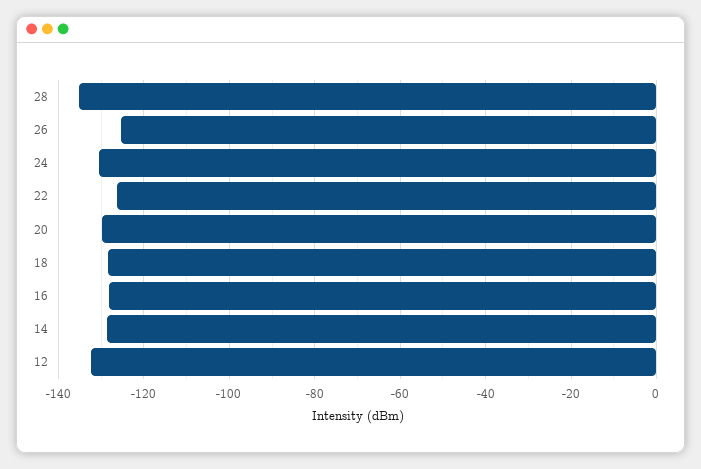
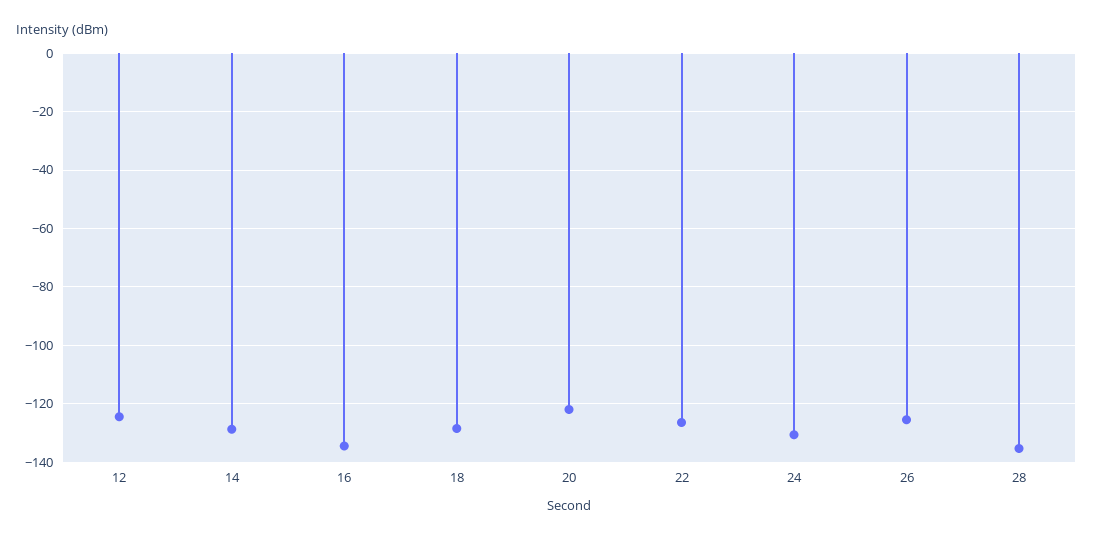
  {
    "28": -136,
    "26": -126,
    "24": -130,
    "22": -126,
-   "20": -130,
+   "20": -122.5,
    "18": -128,
-   "16": -128,
+   "16": -135,
    "14": -128,
-   "12": -132
+   "12": -125
  }

